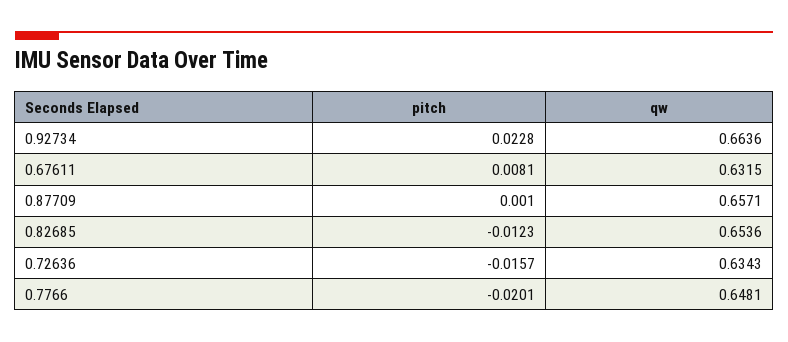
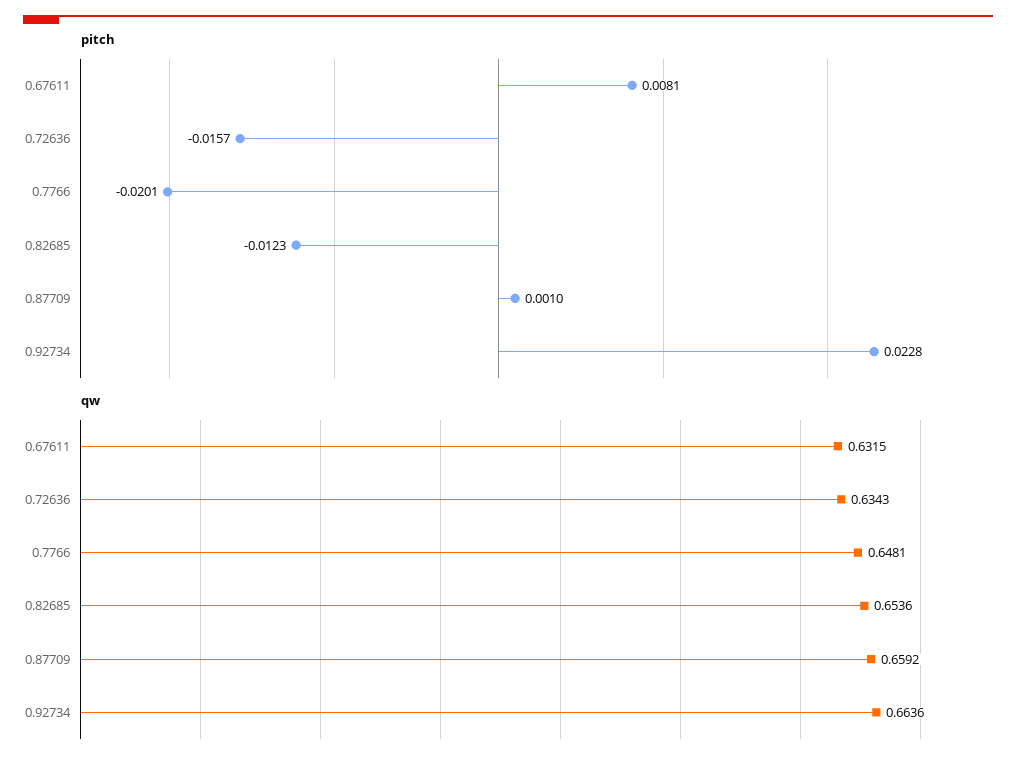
  {
    "pitch": {
      "0.92734": 0.0228,
      "0.67611": 0.0081,
      "0.87709": 0.001,
      "0.82685": -0.0123,
      "0.72636": -0.0157,
      "0.7766": -0.0201
    },
    "qw": {
      "0.92734": 0.6636,
      "0.67611": 0.6315,
-     "0.87709": 0.6571,
+     "0.87709": 0.6592,
      "0.82685": 0.6536,
      "0.72636": 0.6343,
      "0.7766": 0.6481
    }
  }

